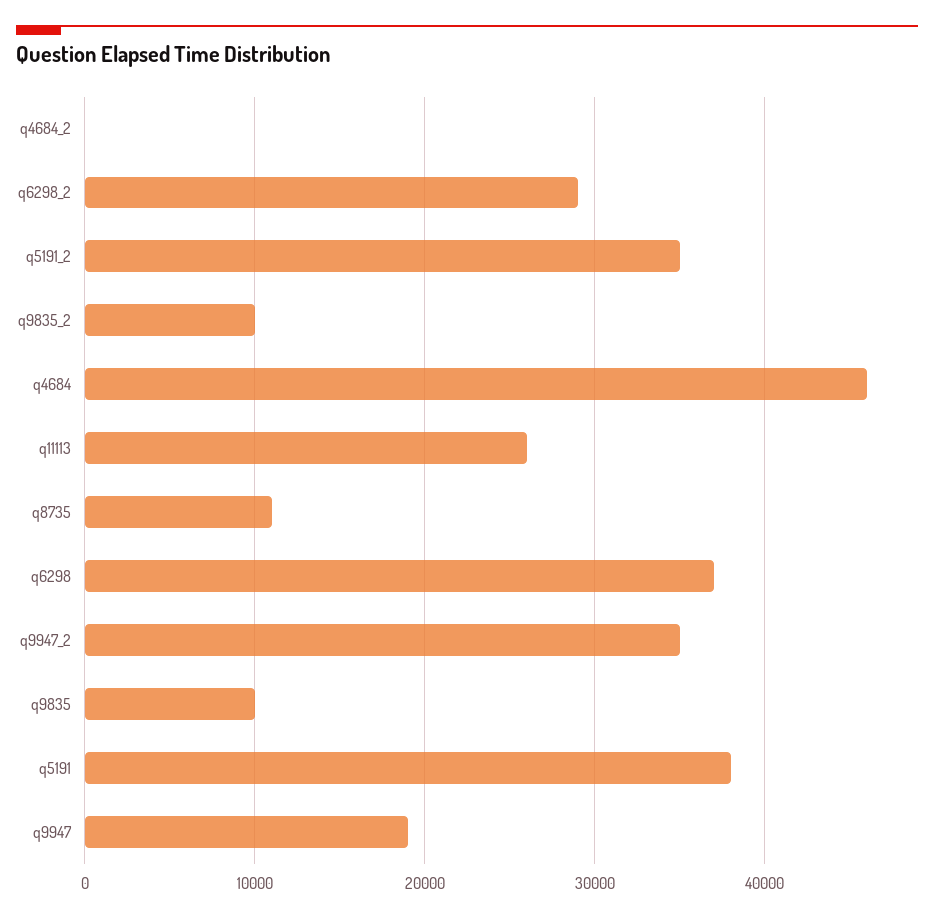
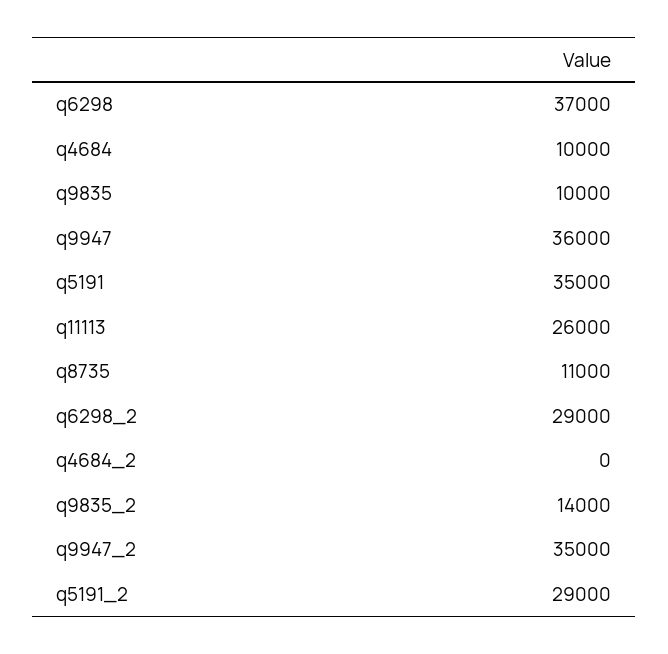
  {
    "q4684_2": 0,
    "q6298_2": 29000,
-   "q5191_2": 35000,
+   "q5191_2": 29000,
-   "q9835_2": 10000,
+   "q9835_2": 14000,
-   "q4684": 46000,
+   "q4684": 10000,
    "q11113": 26000,
    "q8735": 11000,
    "q6298": 37000,
    "q9947_2": 35000,
    "q9835": 10000,
-   "q5191": 38000,
+   "q5191": 35000,
-   "q9947": 19000
+   "q9947": 36000
  }

